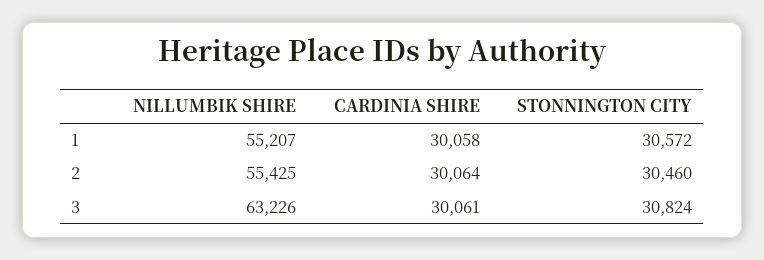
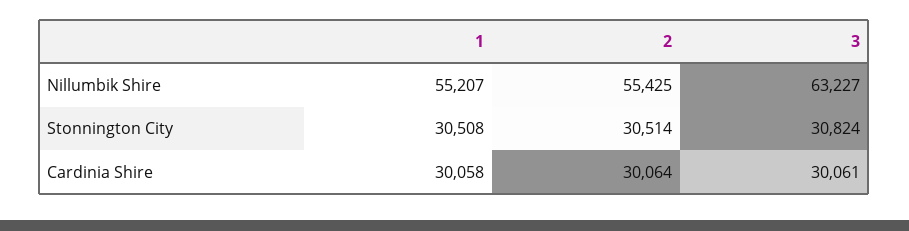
  {
    "NILLUMBIK SHIRE": {
      "1": 55207,
      "2": 55425,
-     "3": 63226
+     "3": 63227
    },
    "CARDINIA SHIRE": {
      "1": 30058,
      "2": 30064,
      "3": 30061
    },
    "STONNINGTON CITY": {
-     "1": 30572,
+     "1": 30508,
-     "2": 30460,
+     "2": 30514,
      "3": 30824
    }
  }

